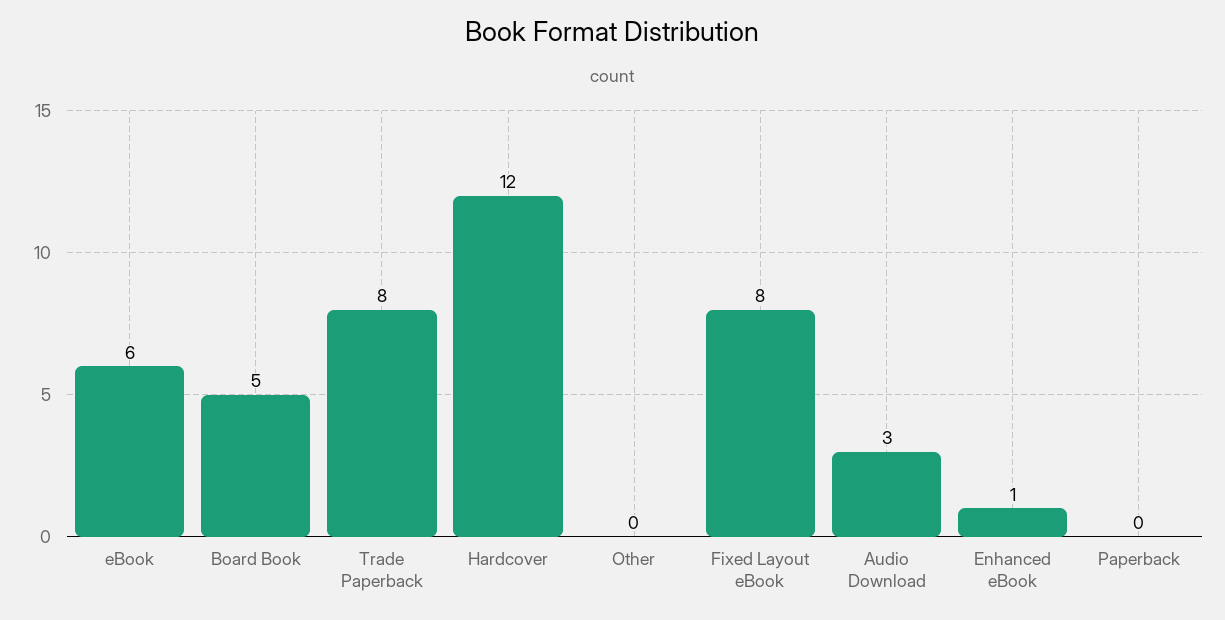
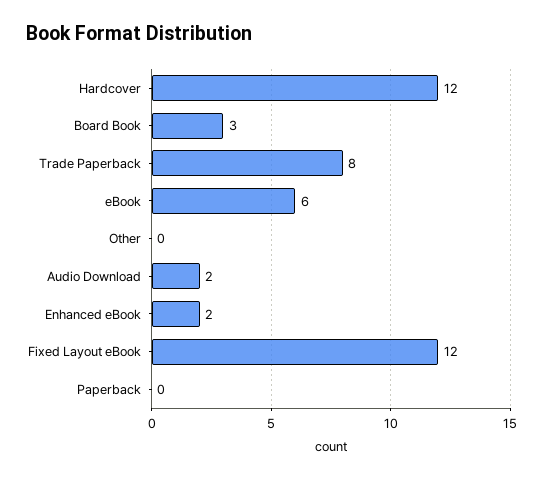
  {
    "eBook": 6,
-   "Board Book": 5,
+   "Board Book": 3,
    "Trade Paperback": 8,
    "Hardcover": 12,
    "Other": 0,
-   "Fixed Layout eBook": 8,
+   "Fixed Layout eBook": 12,
-   "Audio Download": 3,
+   "Audio Download": 2,
-   "Enhanced eBook": 1,
+   "Enhanced eBook": 2,
    "Paperback": 0
  }

